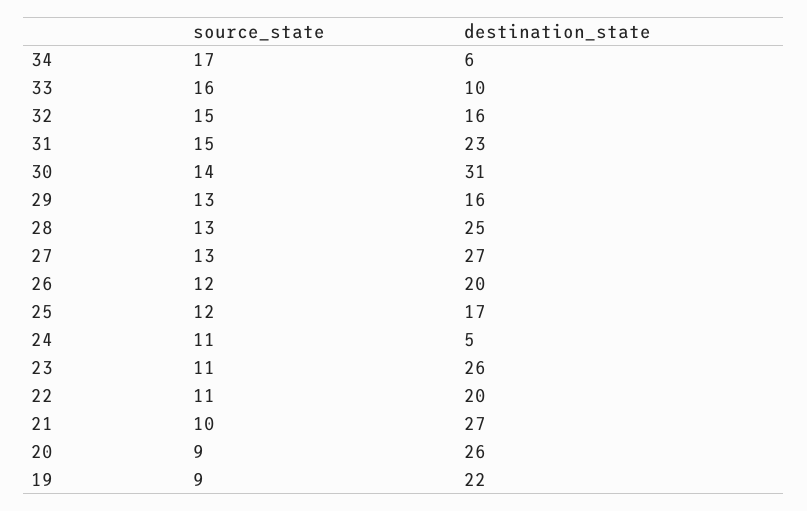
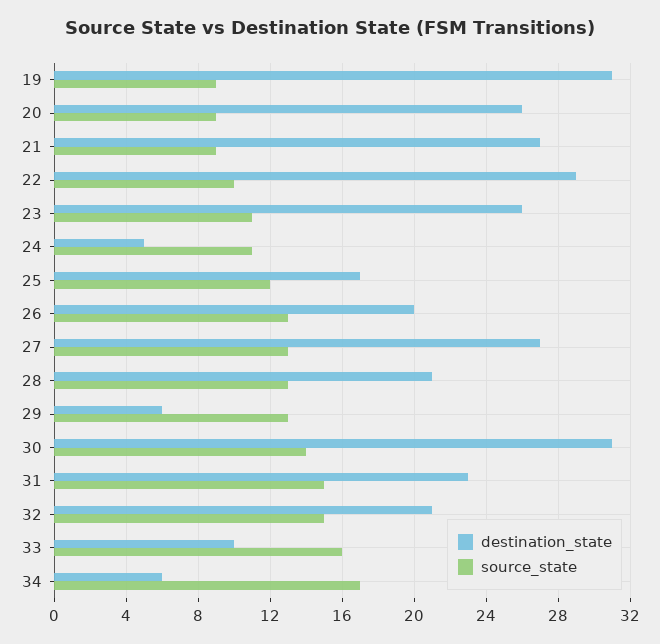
  {
    "source_state": {
      "34": 17,
      "33": 16,
      "32": 15,
      "31": 15,
      "30": 14,
      "29": 13,
      "28": 13,
      "27": 13,
-     "26": 12,
+     "26": 13,
      "25": 12,
      "24": 11,
      "23": 11,
-     "22": 11,
+     "22": 10,
-     "21": 10,
+     "21": 9,
      "20": 9,
      "19": 9
    },
    "destination_state": {
      "34": 6,
      "33": 10,
-     "32": 16,
+     "32": 21,
      "31": 23,
      "30": 31,
-     "29": 16,
+     "29": 6,
-     "28": 25,
+     "28": 21,
      "27": 27,
      "26": 20,
      "25": 17,
      "24": 5,
      "23": 26,
-     "22": 20,
+     "22": 29,
      "21": 27,
      "20": 26,
-     "19": 22
+     "19": 31
    }
  }

